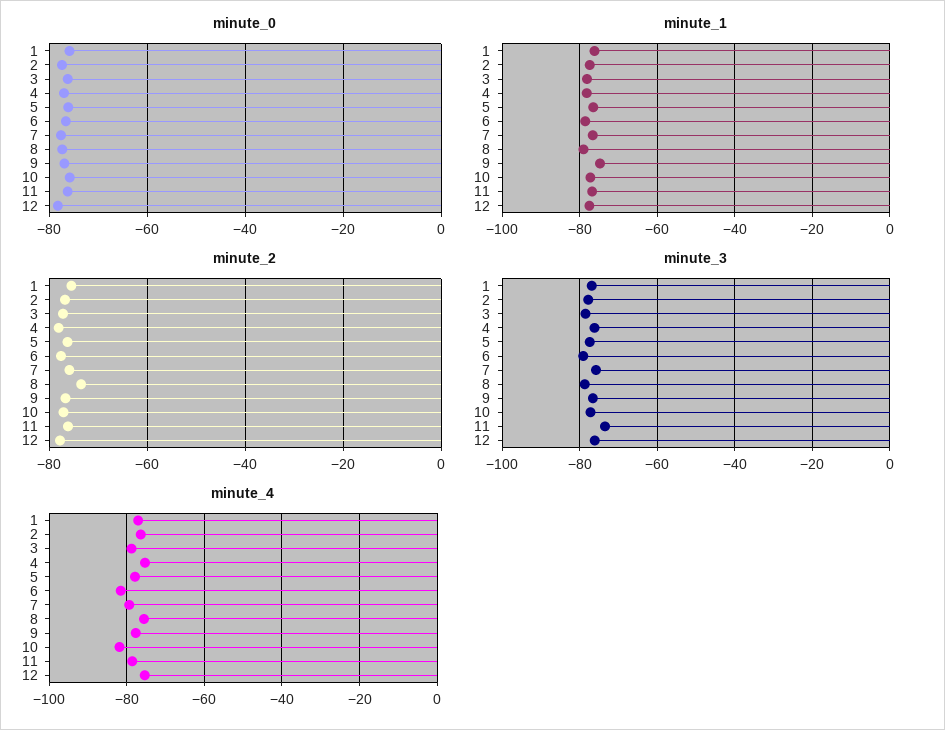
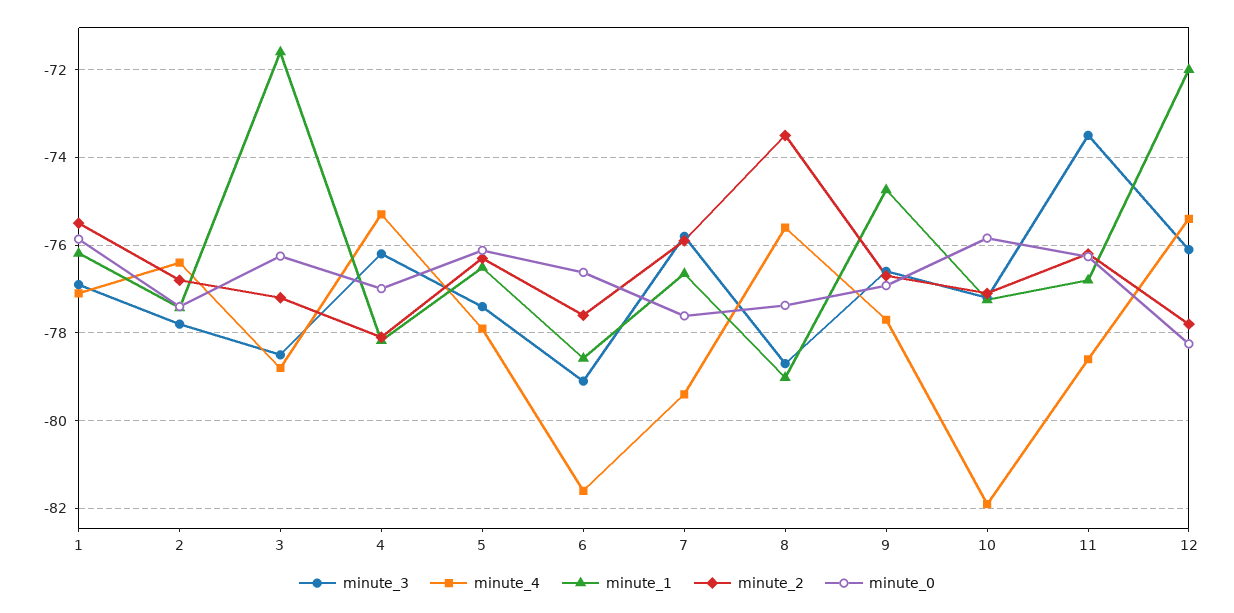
  {
    "minute_0": {
      "1": -75.8,
      "2": -77.4,
      "3": -76.2,
      "4": -77,
      "5": -76.2,
      "6": -76.6,
      "7": -77.6,
      "8": -77.4,
      "9": -77,
      "10": -75.8,
      "11": -76.2,
      "12": -78.2
    },
    "minute_1": {
      "1": -76.2,
      "2": -77.4,
-     "3": -78,
+     "3": -71.6,
      "4": -78.2,
      "5": -76.6,
      "6": -78.6,
      "7": -76.6,
      "8": -79,
      "9": -74.8,
      "10": -77.2,
      "11": -76.8,
-     "12": -78
+     "12": -72
    },
    "minute_2": {
      "1": -75.6,
      "2": -76.8,
      "3": -77.2,
      "4": -78.2,
      "5": -76.4,
      "6": -77.6,
      "7": -76,
      "8": -73.6,
      "9": -76.8,
      "10": -77.2,
      "11": -76.2,
      "12": -77.8
    },
    "minute_3": {
      "1": -77,
      "2": -77.8,
      "3": -78.6,
      "4": -76.2,
      "5": -77.4,
      "6": -79.2,
      "7": -75.8,
      "8": -78.8,
      "9": -76.6,
      "10": -77.2,
      "11": -73.6,
      "12": -76.2
    },
    "minute_4": {
      "1": -77.2,
      "2": -76.4,
      "3": -78.8,
      "4": -75.4,
      "5": -78,
      "6": -81.6,
      "7": -79.4,
      "8": -75.6,
      "9": -77.8,
      "10": -82,
      "11": -78.6,
      "12": -75.4
    }
  }

